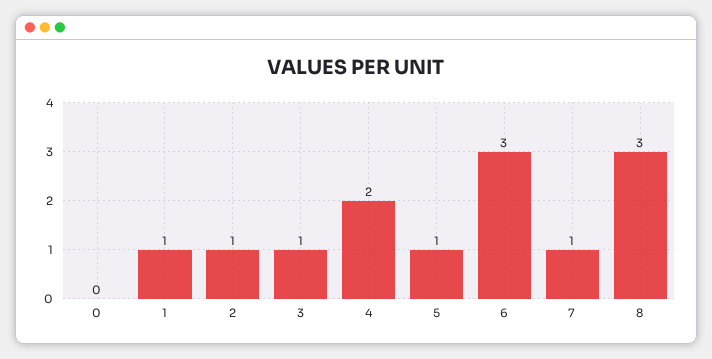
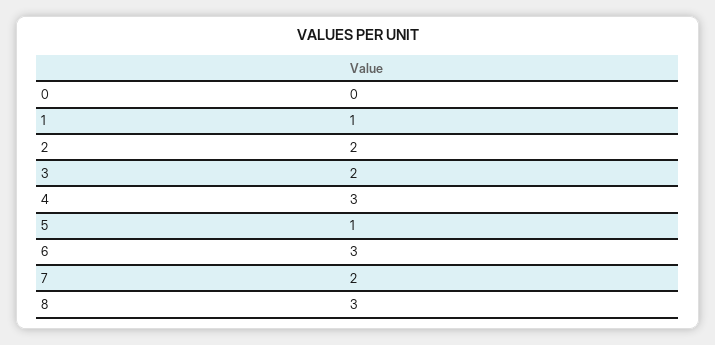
  {
    "0": 0,
    "1": 1,
-   "2": 1,
+   "2": 2,
-   "3": 1,
+   "3": 2,
-   "4": 2,
+   "4": 3,
    "5": 1,
    "6": 3,
-   "7": 1,
+   "7": 2,
    "8": 3
  }

